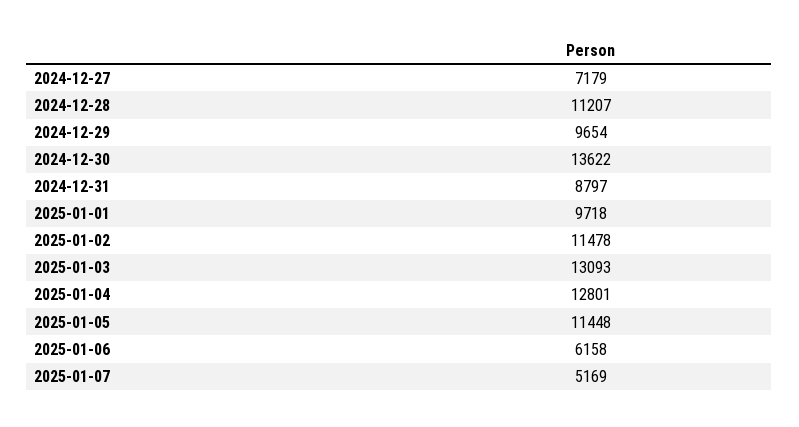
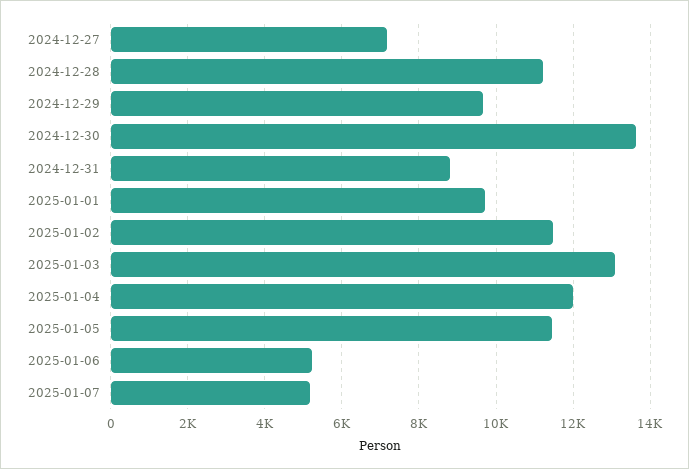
  {
    "2024-12-27": 7179,
    "2024-12-28": 11207,
    "2024-12-29": 9654,
    "2024-12-30": 13622,
    "2024-12-31": 8797,
    "2025-01-01": 9718,
    "2025-01-02": 11478,
    "2025-01-03": 13093,
-   "2025-01-04": 12801,
+   "2025-01-04": 12000,
    "2025-01-05": 11448,
-   "2025-01-06": 6158,
+   "2025-01-06": 5200,
    "2025-01-07": 5169
  }

